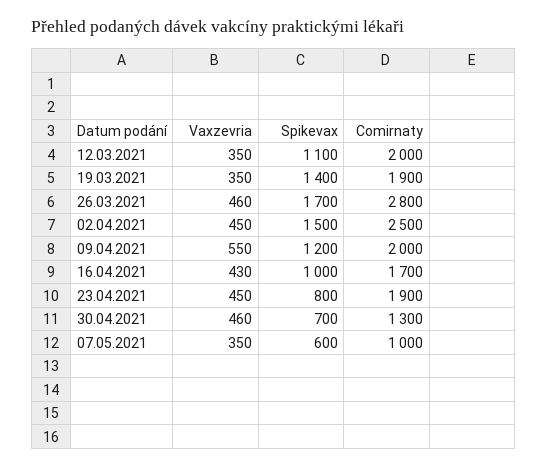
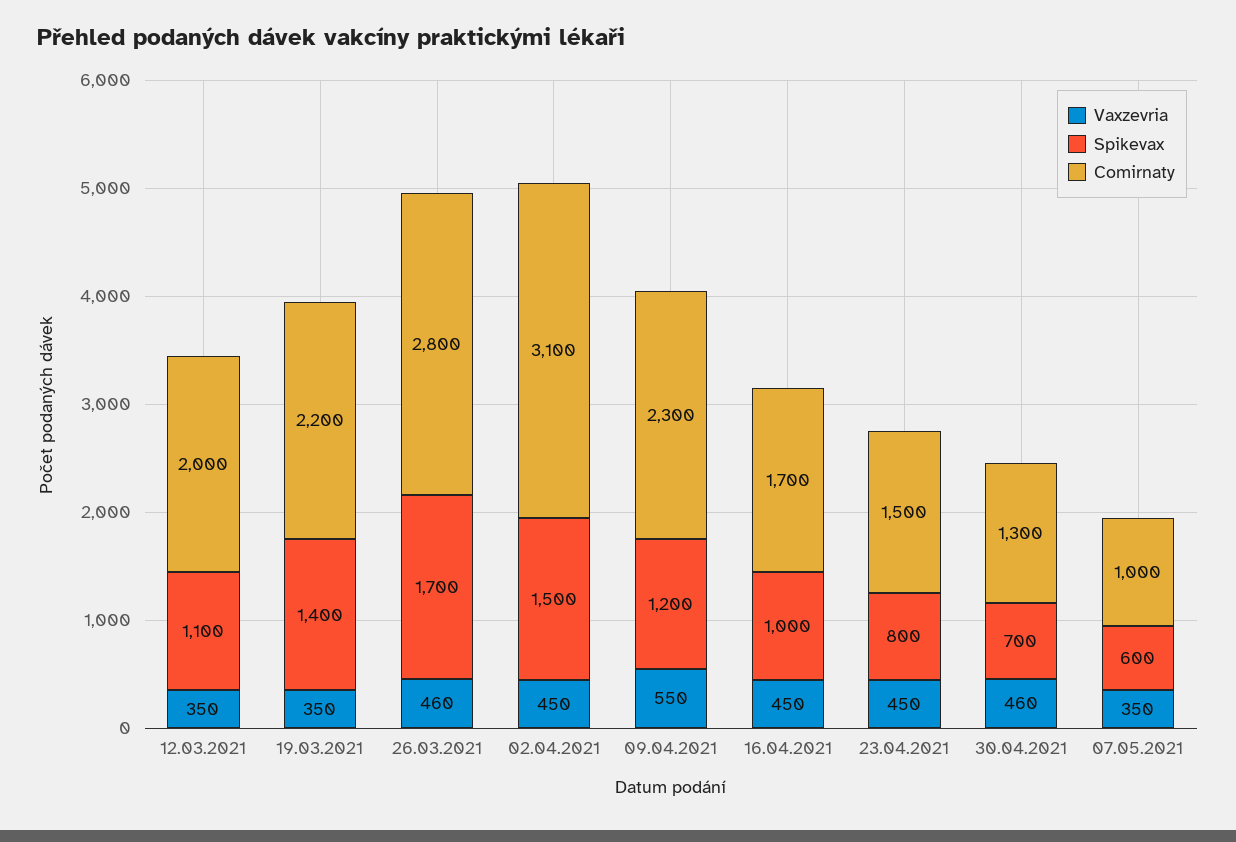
  {
    "Vaxzevria": {
      "12.03.2021": 350,
      "19.03.2021": 350,
      "26.03.2021": 460,
      "02.04.2021": 450,
      "09.04.2021": 550,
-     "16.04.2021": 430,
+     "16.04.2021": 450,
      "23.04.2021": 450,
      "30.04.2021": 460,
      "07.05.2021": 350
    },
    "Spikevax": {
      "12.03.2021": 1100,
      "19.03.2021": 1400,
      "26.03.2021": 1700,
      "02.04.2021": 1500,
      "09.04.2021": 1200,
      "16.04.2021": 1000,
      "23.04.2021": 800,
      "30.04.2021": 700,
      "07.05.2021": 600
    },
    "Comirnaty": {
      "12.03.2021": 2000,
-     "19.03.2021": 1900,
+     "19.03.2021": 2200,
      "26.03.2021": 2800,
-     "02.04.2021": 2500,
+     "02.04.2021": 3100,
-     "09.04.2021": 2000,
+     "09.04.2021": 2300,
      "16.04.2021": 1700,
-     "23.04.2021": 1900,
+     "23.04.2021": 1500,
      "30.04.2021": 1300,
      "07.05.2021": 1000
    }
  }

